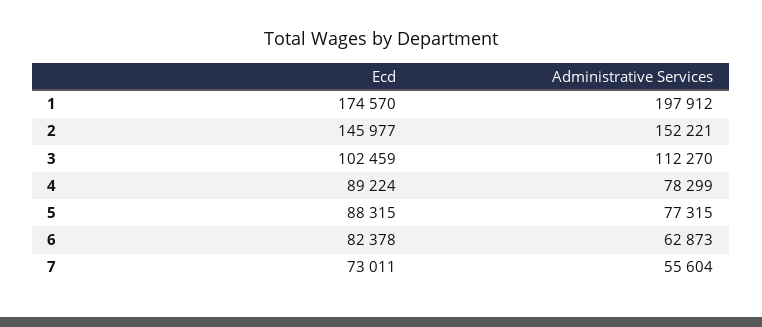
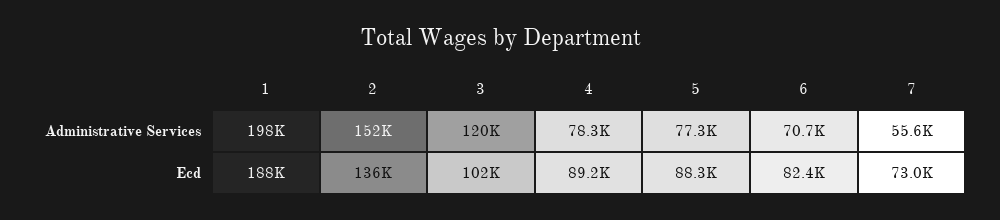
  {
    "Ecd": {
-     "1": 174570,
+     "1": 188000,
-     "2": 145977,
+     "2": 136000,
      "3": 102459,
      "4": 89224,
      "5": 88315,
      "6": 82378,
      "7": 73011
    },
    "Administrative Services": {
      "1": 197912,
      "2": 152221,
-     "3": 112270,
+     "3": 120000,
      "4": 78299,
      "5": 77315,
-     "6": 62873,
+     "6": 70700,
      "7": 55604
    }
  }

